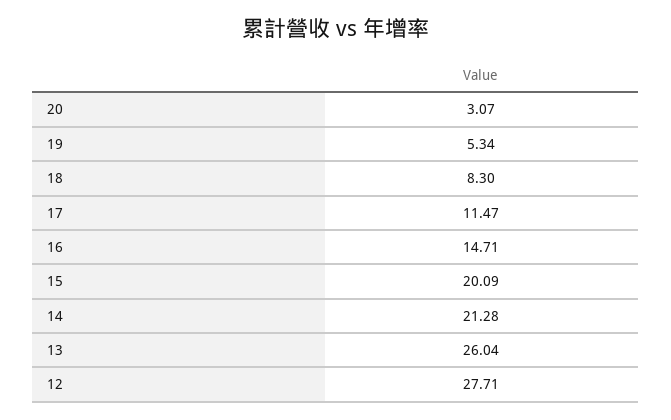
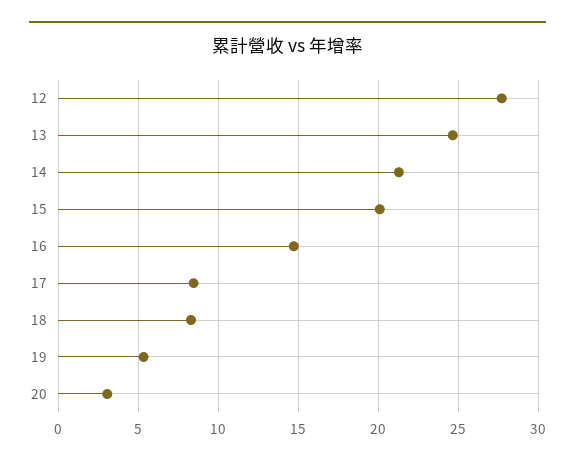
  {
    "20": 3.07,
    "19": 5.34,
    "18": 8.3,
-   "17": 11.47,
+   "17": 8.5,
    "16": 14.71,
    "15": 20.09,
    "14": 21.28,
-   "13": 26.04,
+   "13": 24.5,
    "12": 27.71
  }

